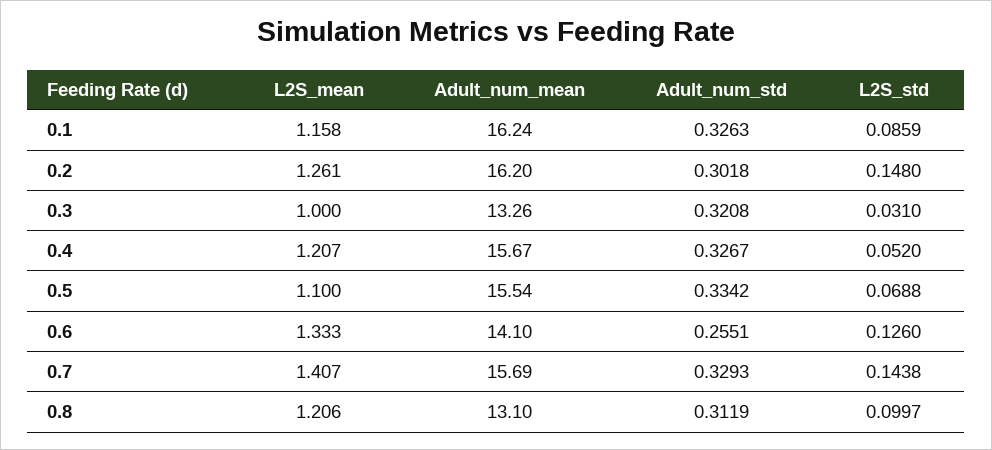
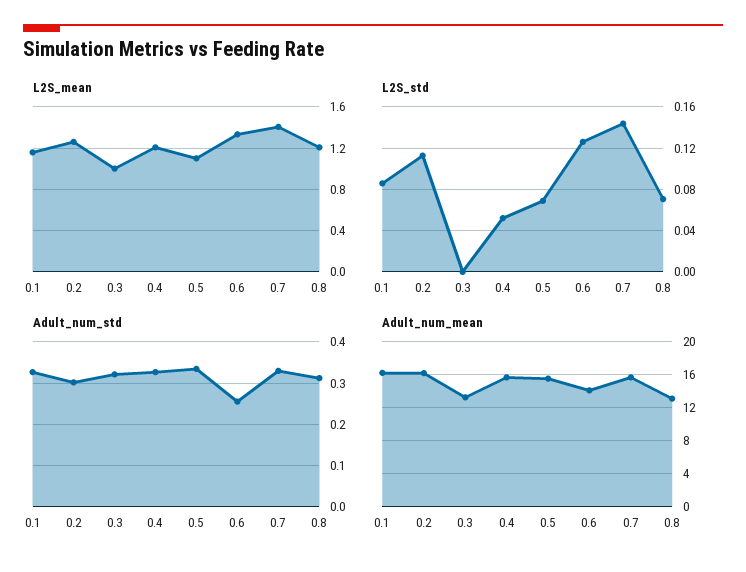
  {
    "L2S_mean": {
      "0.1": 1.158,
      "0.2": 1.261,
      "0.3": 1,
      "0.4": 1.207,
      "0.5": 1.1,
      "0.6": 1.333,
      "0.7": 1.407,
      "0.8": 1.206
    },
    "Adult_num_mean": {
      "0.1": 16.24,
      "0.2": 16.2,
      "0.3": 13.26,
      "0.4": 15.67,
      "0.5": 15.54,
      "0.6": 14.1,
      "0.7": 15.69,
      "0.8": 13.1
    },
    "Adult_num_std": {
      "0.1": 0.3263,
      "0.2": 0.3018,
      "0.3": 0.3208,
      "0.4": 0.3267,
      "0.5": 0.3342,
      "0.6": 0.2551,
      "0.7": 0.3293,
      "0.8": 0.3119
    },
    "L2S_std": {
      "0.1": 0.0859,
-     "0.2": 0.148,
+     "0.2": 0.11,
-     "0.3": 0.031,
+     "0.3": 0,
      "0.4": 0.052,
      "0.5": 0.0688,
      "0.6": 0.126,
      "0.7": 0.1438,
-     "0.8": 0.0997
+     "0.8": 0.07
    }
  }

